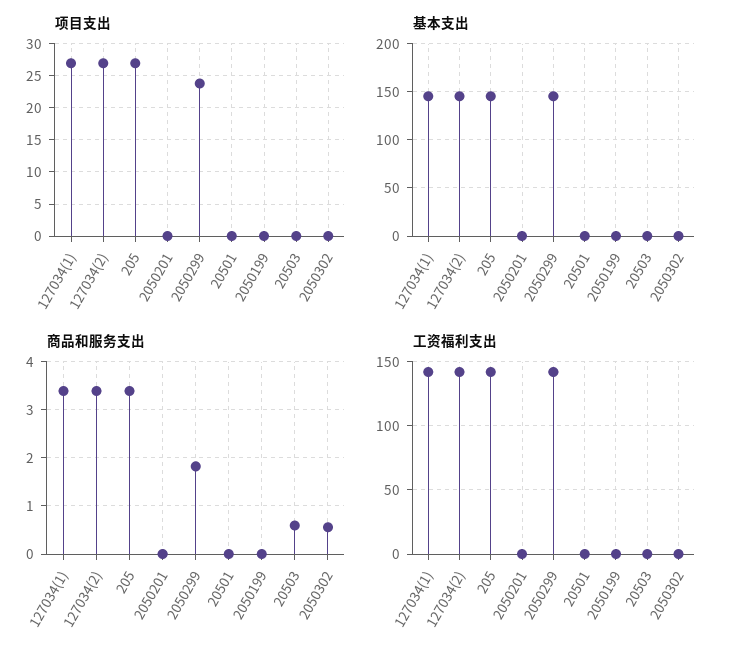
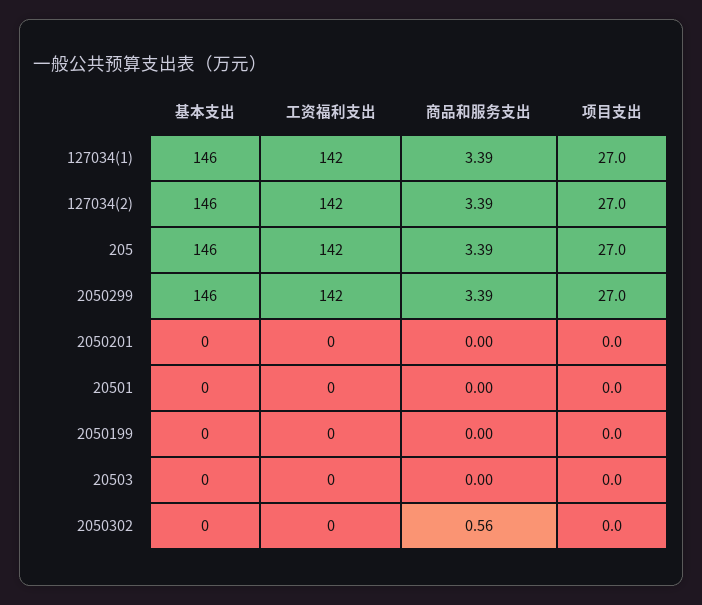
  {
    "项目支出": {
      "127034(1)": 27,
      "127034(2)": 27,
      "205": 27,
      "2050201": 0,
-     "2050299": 24,
+     "2050299": 27,
      "20501": 0,
      "2050199": 0,
      "20503": 0,
      "2050302": 0
    },
    "基本支出": {
      "127034(1)": 146,
      "127034(2)": 146,
      "205": 146,
      "2050201": 0,
      "2050299": 146,
      "20501": 0,
      "2050199": 0,
      "20503": 0,
      "2050302": 0
    },
    "商品和服务支出": {
      "127034(1)": 3.39,
      "127034(2)": 3.39,
      "205": 3.39,
      "2050201": 0,
-     "2050299": 1.8,
+     "2050299": 3.39,
      "20501": 0,
      "2050199": 0,
-     "20503": 0.6,
+     "20503": 0,
      "2050302": 0.56
    },
    "工资福利支出": {
      "127034(1)": 142,
      "127034(2)": 142,
      "205": 142,
      "2050201": 0,
      "2050299": 142,
      "20501": 0,
      "2050199": 0,
      "20503": 0,
      "2050302": 0
    }
  }

